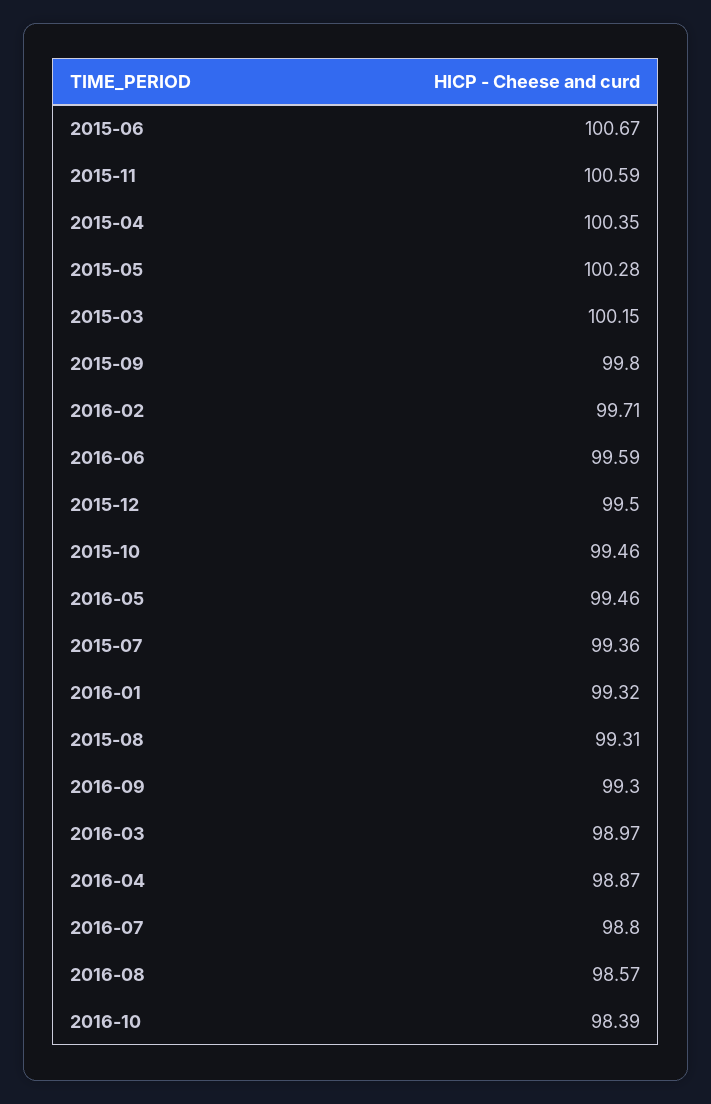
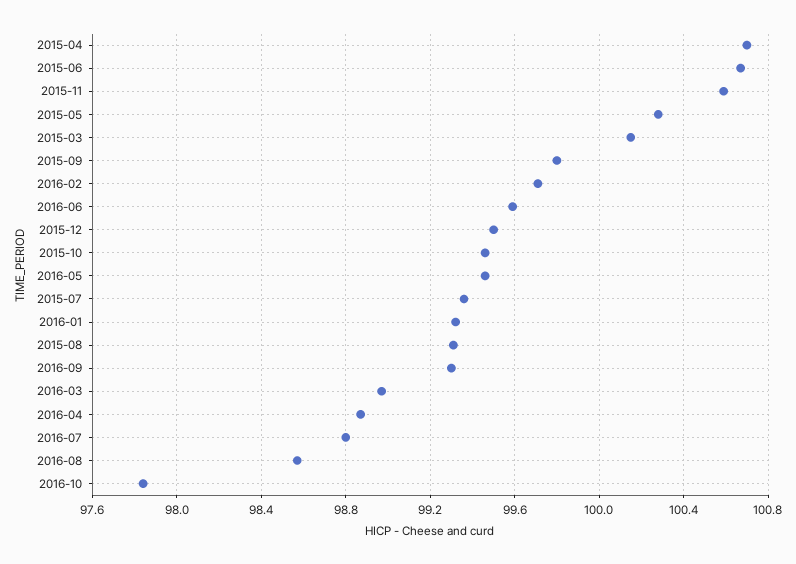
  {
    "2015-06": 100.67,
    "2015-11": 100.59,
-   "2015-04": 100.35,
+   "2015-04": 100.7,
    "2015-05": 100.28,
    "2015-03": 100.15,
    "2015-09": 99.8,
    "2016-02": 99.71,
    "2016-06": 99.59,
    "2015-12": 99.5,
    "2015-10": 99.46,
    "2016-05": 99.46,
    "2015-07": 99.36,
    "2016-01": 99.32,
    "2015-08": 99.31,
    "2016-09": 99.3,
    "2016-03": 98.97,
    "2016-04": 98.87,
    "2016-07": 98.8,
    "2016-08": 98.57,
-   "2016-10": 98.39
+   "2016-10": 97.85
  }

